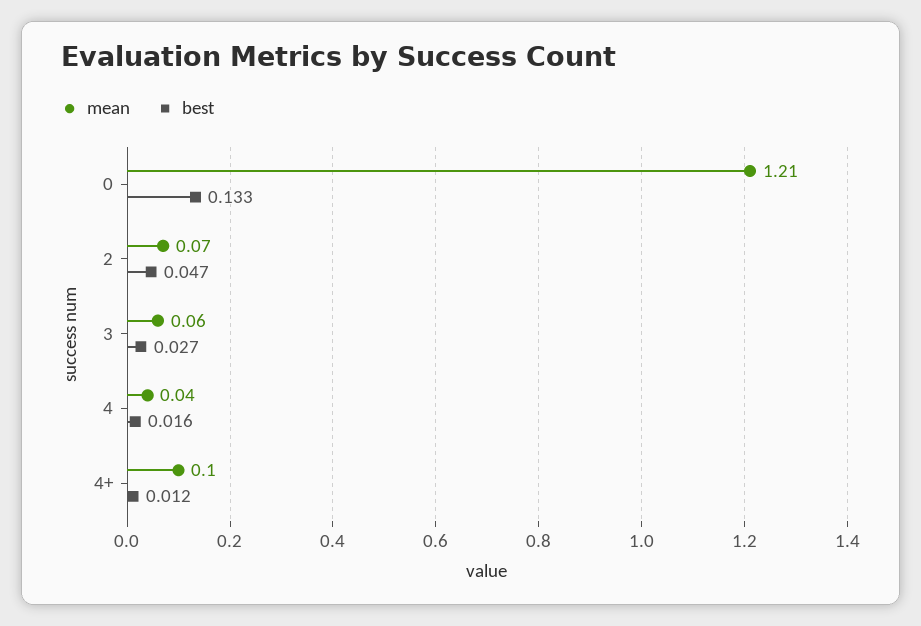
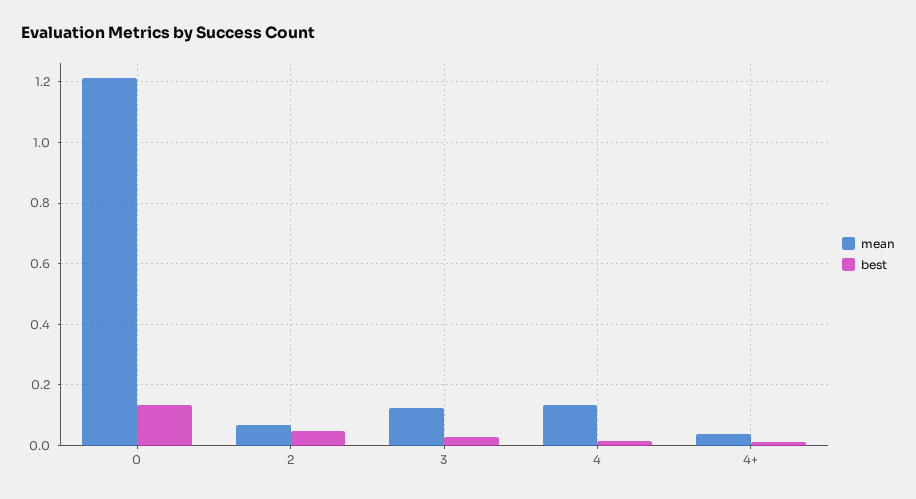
  {
    "mean": {
      "0": 1.21,
      "2": 0.07,
-     "3": 0.06,
+     "3": 0.12,
-     "4": 0.04,
+     "4": 0.14,
-     "4+": 0.1
+     "4+": 0.04
    },
    "best": {
      "0": 0.133,
      "2": 0.047,
      "3": 0.027,
      "4": 0.016,
      "4+": 0.012
    }
  }

